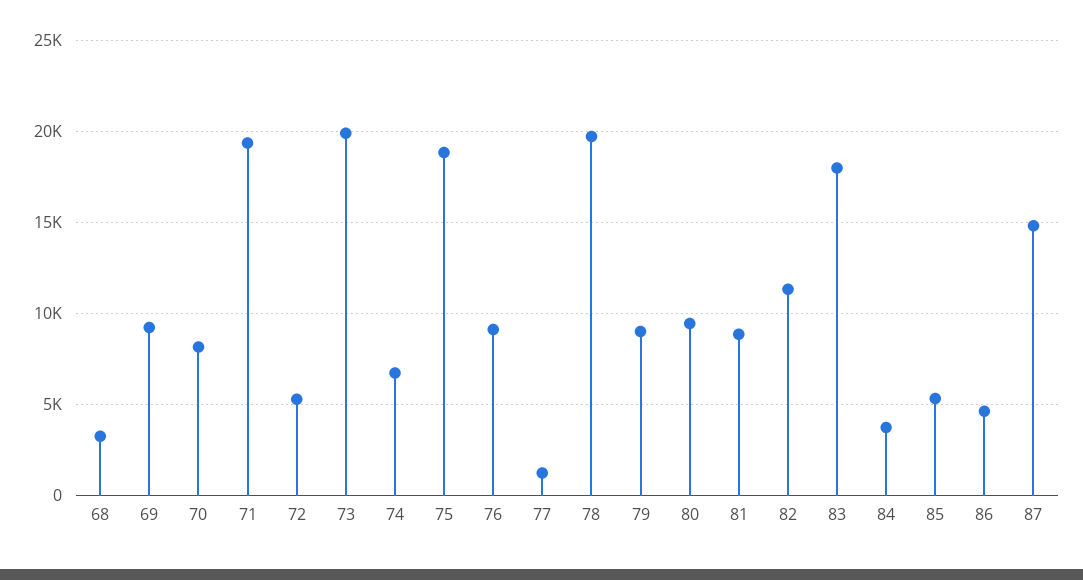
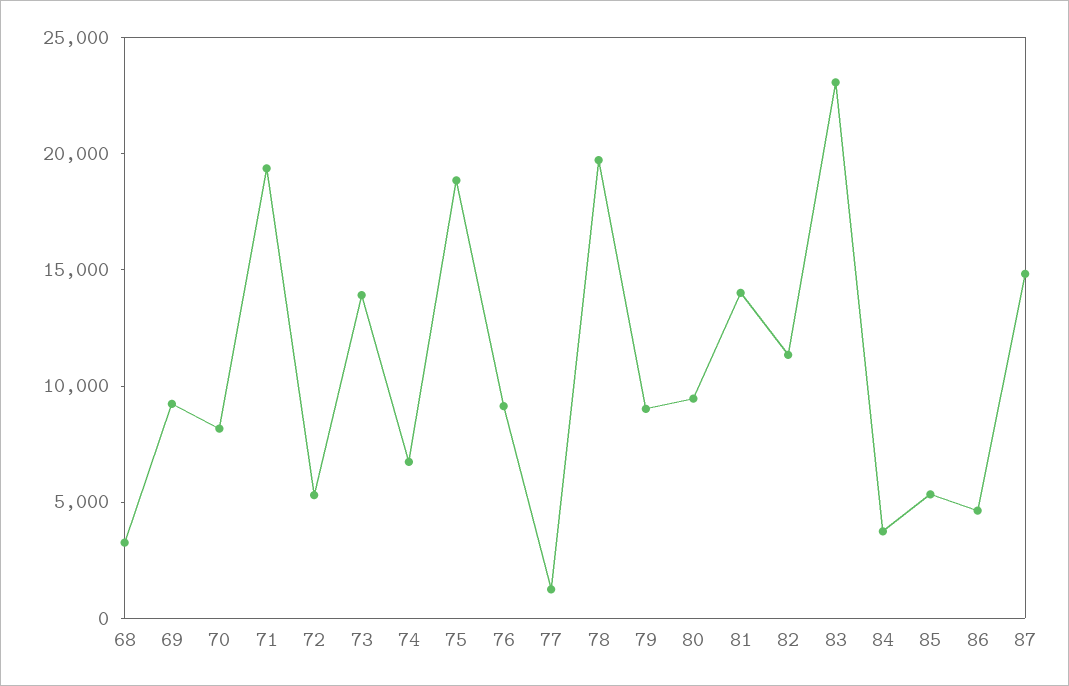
  {
    "68": 3500,
    "69": 9000,
    "70": 8000,
    "71": 19500,
    "72": 5500,
-   "73": 20000,
+   "73": 14000,
    "74": 6500,
    "75": 19000,
    "76": 9000,
    "77": 1000,
    "78": 19500,
    "79": 9000,
    "80": 9500,
-   "81": 9000,
+   "81": 14000,
    "82": 11500,
-   "83": 18000,
+   "83": 23000,
    "84": 3500,
    "85": 5500,
    "86": 4500,
    "87": 15000
  }

